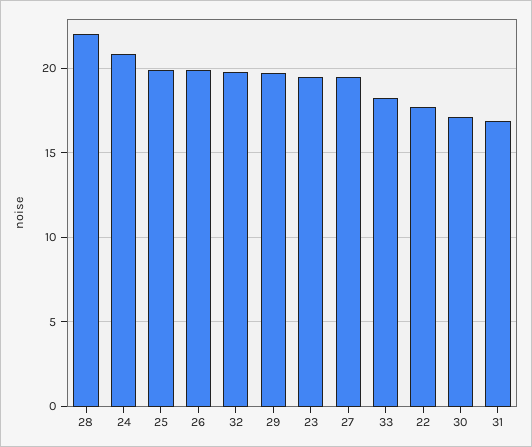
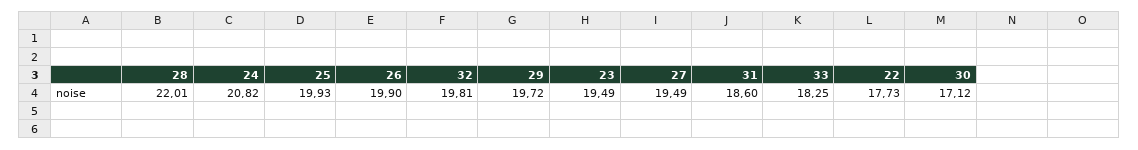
  {
    "28": 22.01,
    "24": 20.82,
    "25": 19.93,
    "26": 19.9,
    "32": 19.81,
    "29": 19.72,
    "23": 19.49,
    "27": 19.49,
    "33": 18.25,
    "22": 17.73,
    "30": 17.12,
-   "31": 17
+   "31": 18.6
  }

